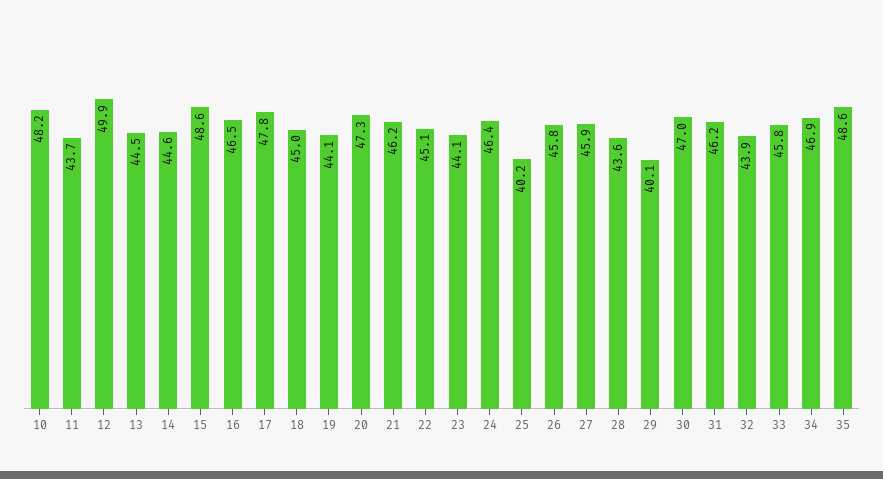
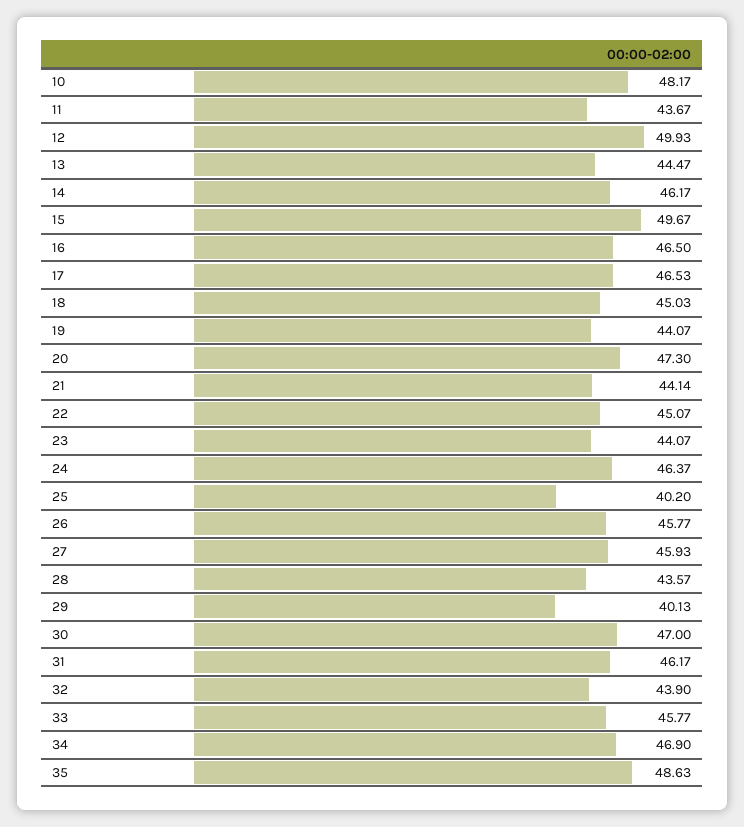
  {
    "10": 48.17,
    "11": 43.67,
    "12": 49.93,
    "13": 44.47,
-   "14": 44.6,
+   "14": 46.17,
-   "15": 48.6,
+   "15": 49.67,
    "16": 46.5,
-   "17": 47.8,
+   "17": 46.53,
    "18": 45.03,
    "19": 44.07,
    "20": 47.3,
-   "21": 46.2,
+   "21": 44.14,
    "22": 45.07,
    "23": 44.07,
    "24": 46.37,
    "25": 40.2,
    "26": 45.77,
    "27": 45.93,
    "28": 43.57,
    "29": 40.13,
    "30": 47,
    "31": 46.17,
    "32": 43.9,
    "33": 45.77,
    "34": 46.9,
    "35": 48.63
  }

